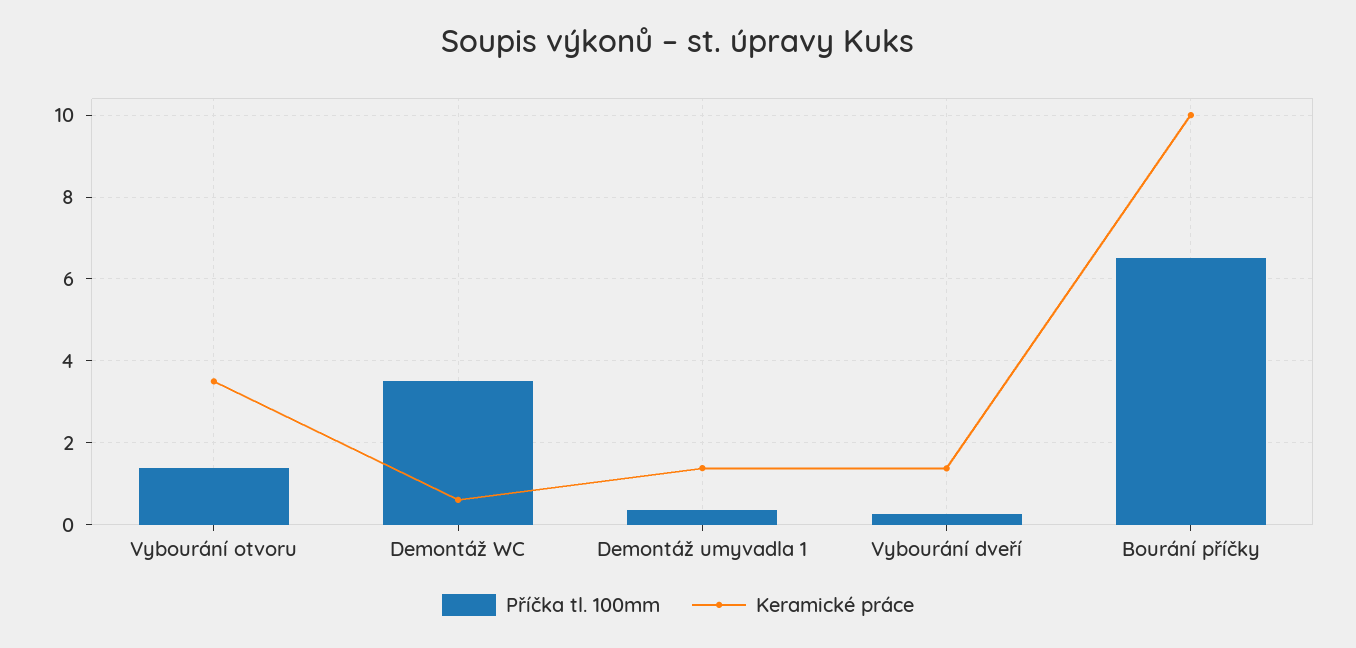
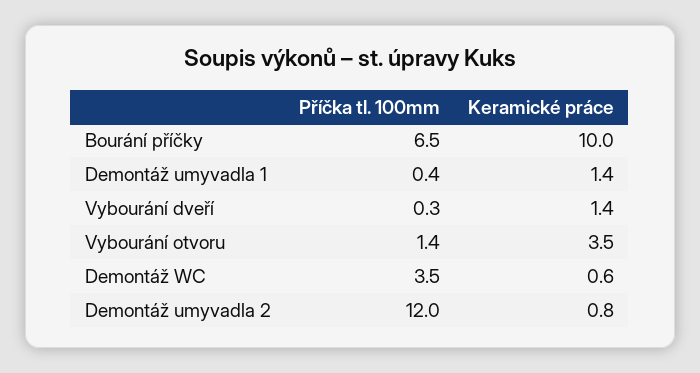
  {
    "Příčka tl. 100mm": {
      "Vybourání otvoru": 1.4,
      "Demontáž WC": 3.5,
      "Demontáž umyvadla 1": 0.4,
      "Vybourání dveří": 0.3,
-     "Bourání příčky": 6.5
+     "Bourání příčky": 6.5,
+     "Demontáž umyvadla 2": 12
    },
    "Keramické práce": {
      "Vybourání otvoru": 3.5,
      "Demontáž WC": 0.6,
      "Demontáž umyvadla 1": 1.4,
      "Vybourání dveří": 1.4,
-     "Bourání příčky": 10
+     "Bourání příčky": 10,
+     "Demontáž umyvadla 2": 0.8
    }
  }

